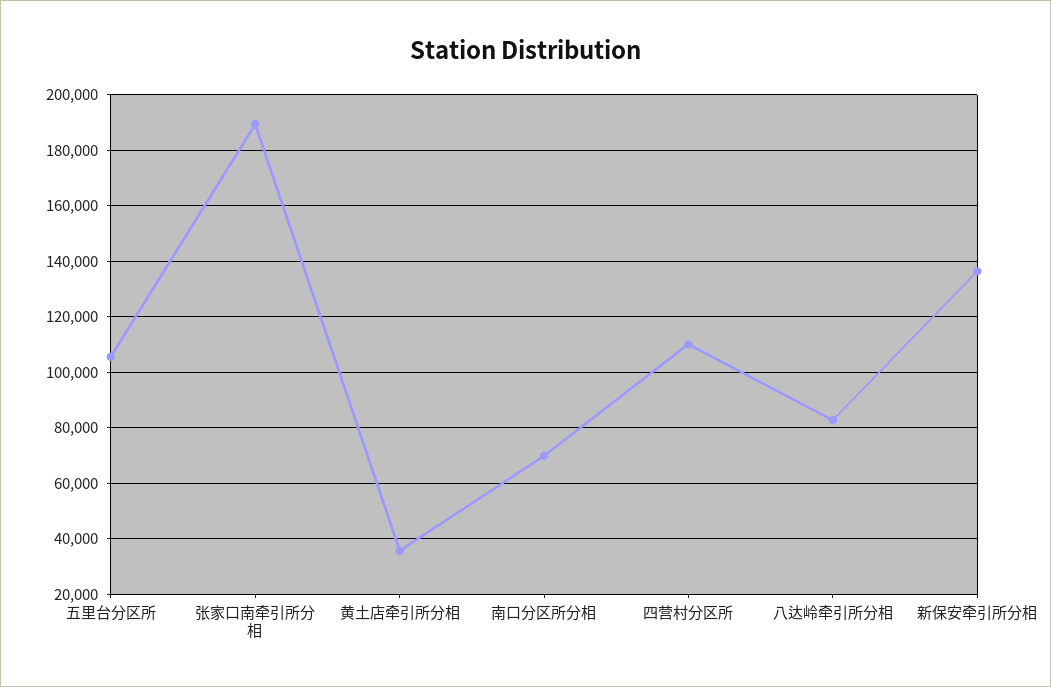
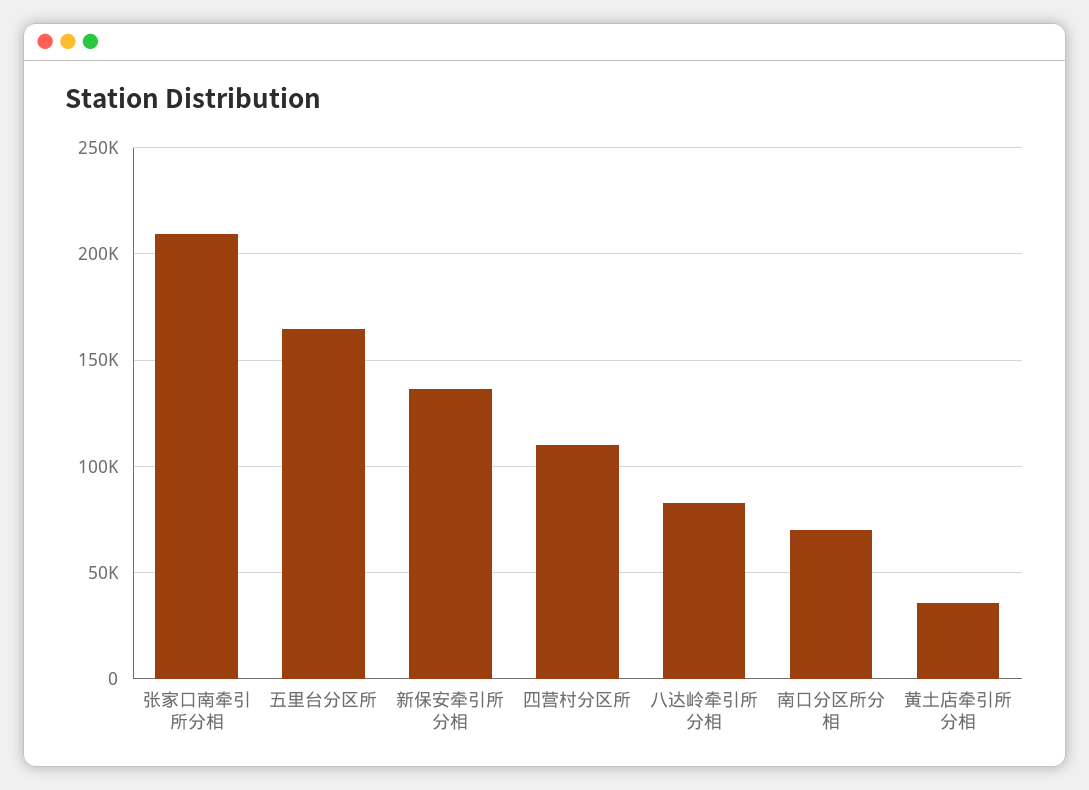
  {
-   "五里台分区所": 105000,
+   "五里台分区所": 165000,
-   "张家口南牵引所分相": 190000,
+   "张家口南牵引所分相": 210000,
    "黄土店牵引所分相": 35000,
    "南口分区所分相": 70000,
    "四营村分区所": 110000,
    "八达岭牵引所分相": 82500,
    "新保安牵引所分相": 137500
  }

